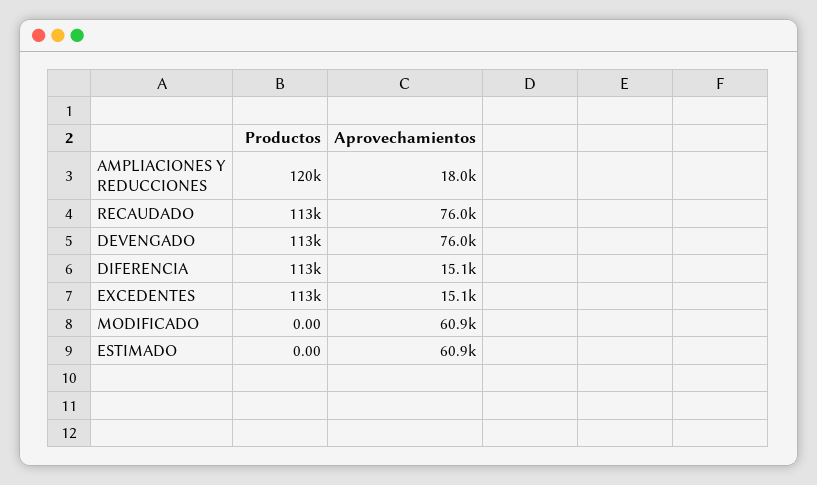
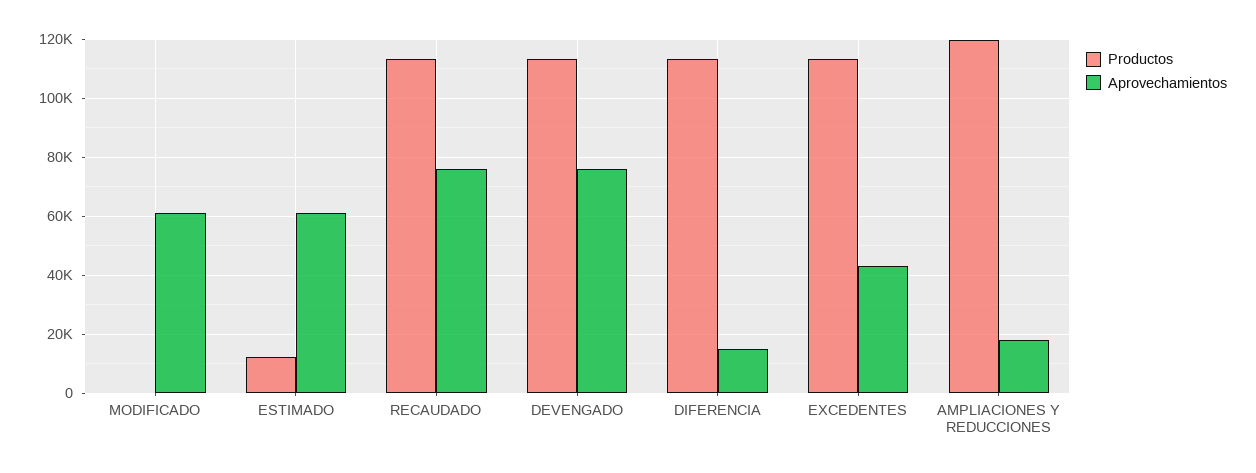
  {
    "Productos": {
      "AMPLIACIONES Y REDUCCIONES": 120000,
      "RECAUDADO": 113000,
      "DEVENGADO": 113000,
      "DIFERENCIA": 113000,
      "EXCEDENTES": 113000,
      "MODIFICADO": 0,
-     "ESTIMADO": 0
+     "ESTIMADO": 12500
    },
    "Aprovechamientos": {
      "AMPLIACIONES Y REDUCCIONES": 18000,
      "RECAUDADO": 76000,
      "DEVENGADO": 76000,
      "DIFERENCIA": 15100,
-     "EXCEDENTES": 15100,
+     "EXCEDENTES": 42500,
      "MODIFICADO": 60900,
      "ESTIMADO": 60900
    }
  }

